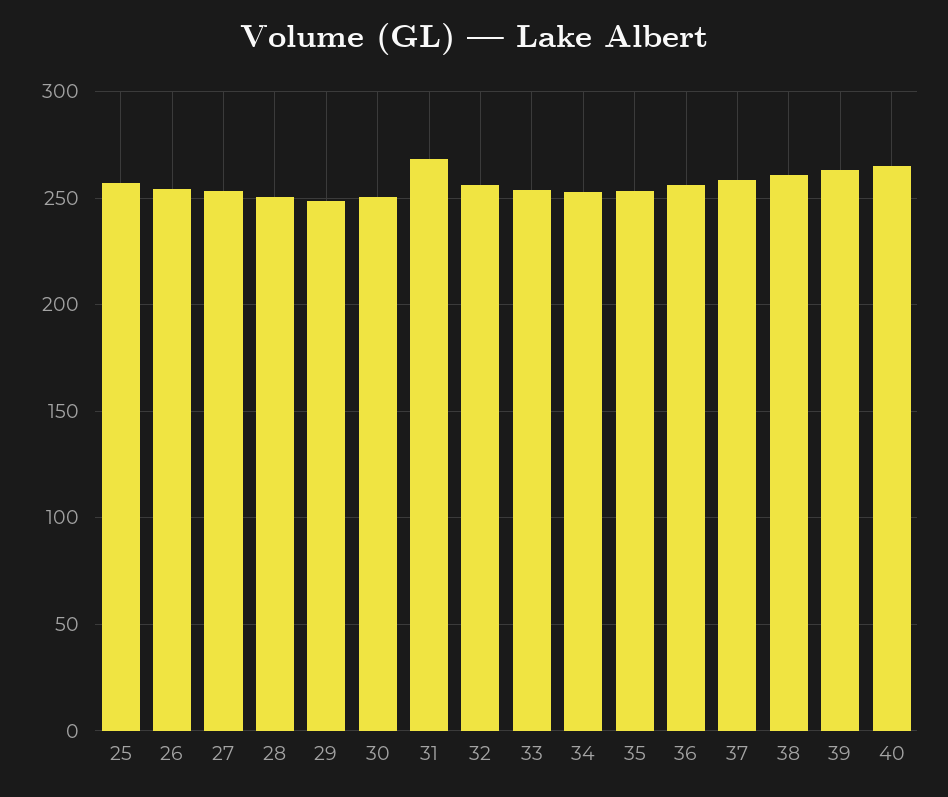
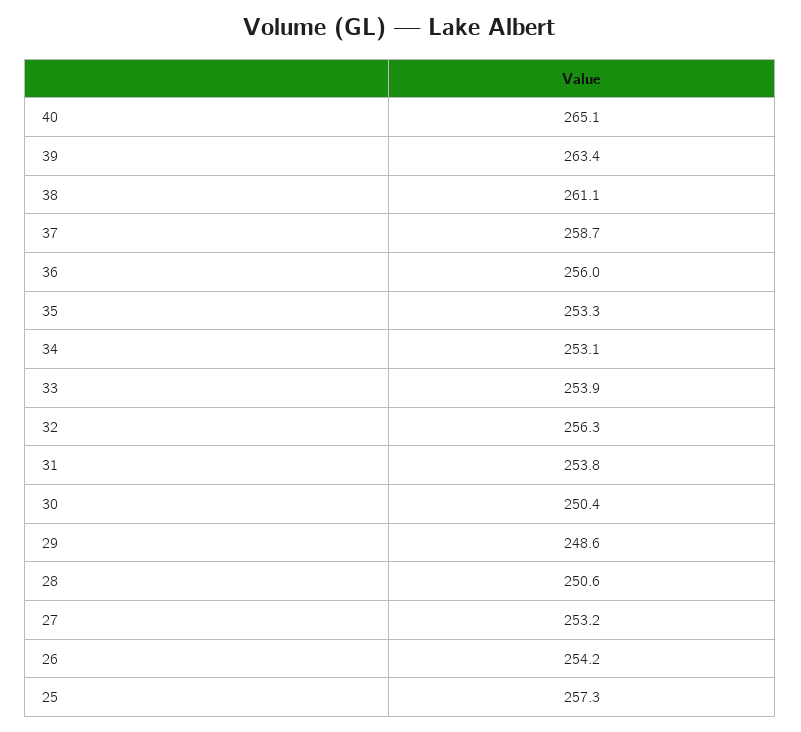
  {
    "25": 257.3,
    "26": 254.2,
    "27": 253.2,
    "28": 250.6,
    "29": 248.6,
    "30": 250.4,
-   "31": 270,
+   "31": 253.8,
    "32": 256.3,
    "33": 253.9,
    "34": 253.1,
    "35": 253.3,
    "36": 256,
    "37": 258.7,
    "38": 261.1,
    "39": 263.4,
    "40": 265.1
  }

